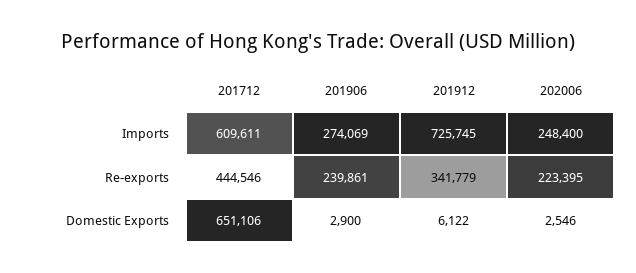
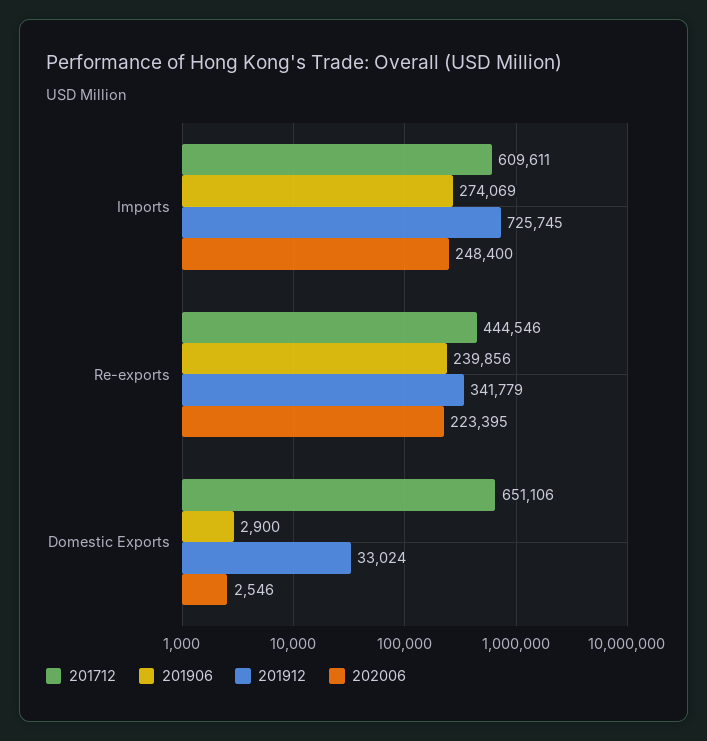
  {
    "201712": {
      "Imports": 609611,
      "Re-exports": 444546,
      "Domestic Exports": 651106
    },
    "201906": {
      "Imports": 274069,
-     "Re-exports": 239861,
+     "Re-exports": 239856,
      "Domestic Exports": 2900
    },
    "201912": {
      "Imports": 725745,
      "Re-exports": 341779,
-     "Domestic Exports": 6122
+     "Domestic Exports": 33024
    },
    "202006": {
      "Imports": 248400,
      "Re-exports": 223395,
      "Domestic Exports": 2546
    }
  }

